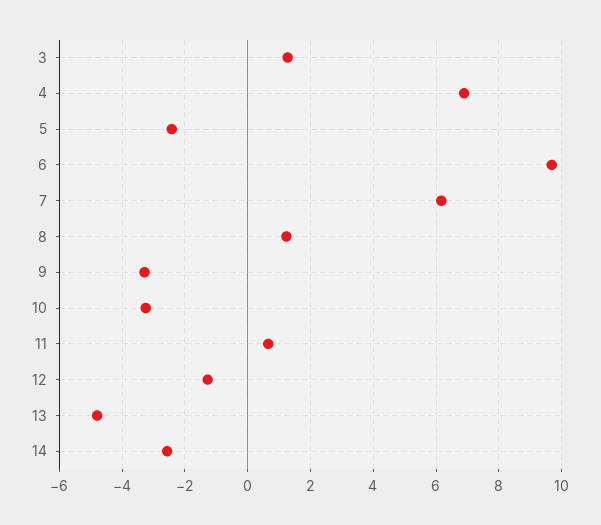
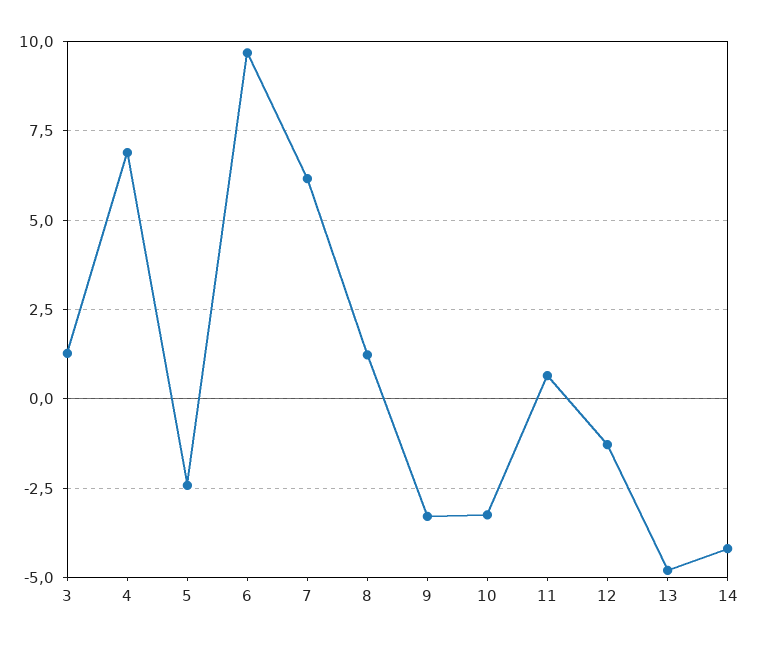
  {
    "3": 1.2,
    "4": 6.8,
    "5": -2.4,
    "6": 9.6,
    "7": 6.2,
    "8": 1.2,
    "9": -3.2,
    "10": -3.2,
    "11": 0.6,
    "12": -1.2,
    "13": -4.8,
-   "14": -2.6
+   "14": -4.25
  }

